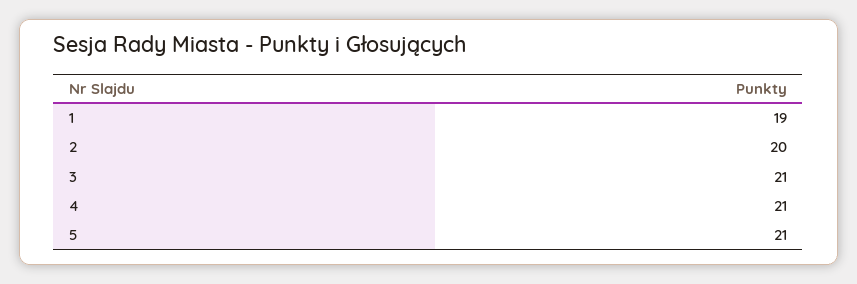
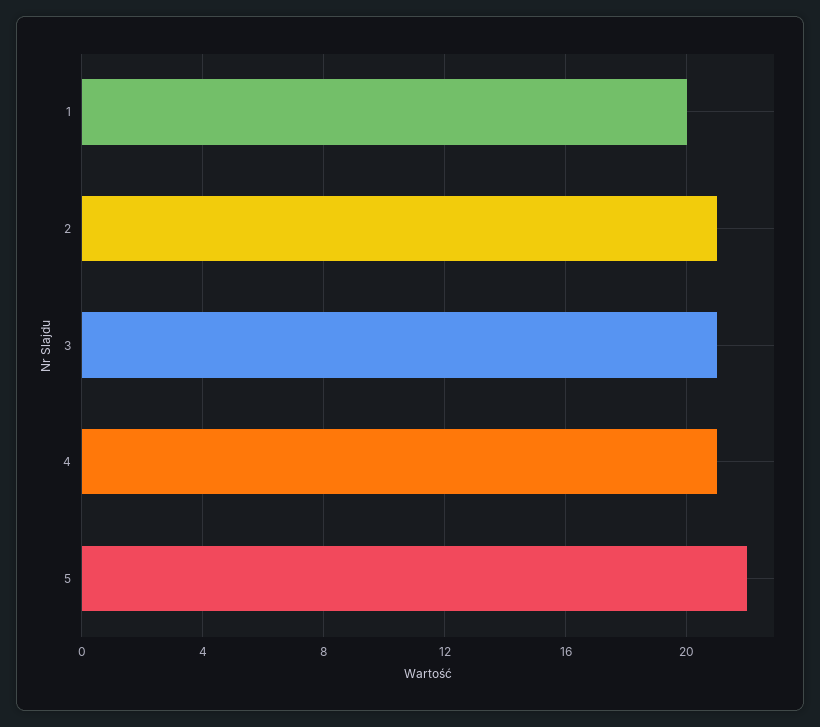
  {
-   "1": 19,
+   "1": 20,
-   "2": 20,
+   "2": 21,
    "3": 21,
    "4": 21,
-   "5": 21
+   "5": 22
  }

